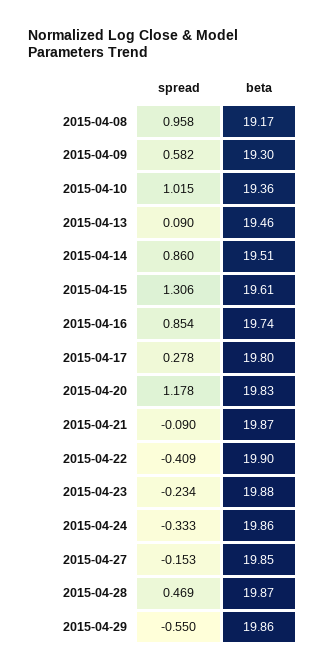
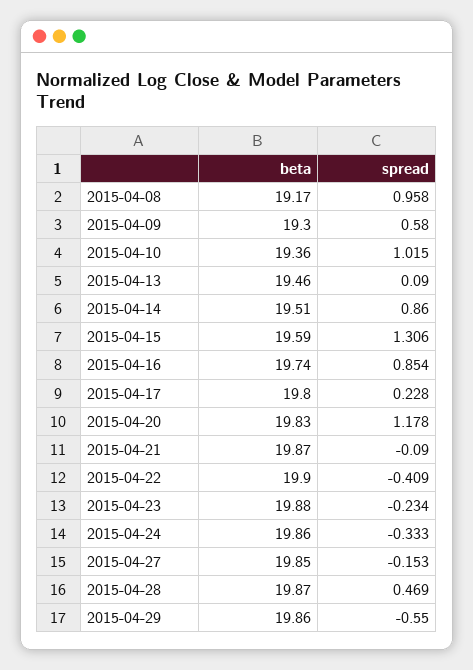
  {
    "spread": {
      "2015-04-08": 0.958,
-     "2015-04-09": 0.582,
+     "2015-04-09": 0.58,
      "2015-04-10": 1.015,
      "2015-04-13": 0.09,
      "2015-04-14": 0.86,
      "2015-04-15": 1.306,
      "2015-04-16": 0.854,
-     "2015-04-17": 0.278,
+     "2015-04-17": 0.228,
      "2015-04-20": 1.178,
      "2015-04-21": -0.09,
      "2015-04-22": -0.409,
      "2015-04-23": -0.234,
      "2015-04-24": -0.333,
      "2015-04-27": -0.153,
      "2015-04-28": 0.469,
      "2015-04-29": -0.55
    },
    "beta": {
      "2015-04-08": 19.17,
      "2015-04-09": 19.3,
      "2015-04-10": 19.36,
      "2015-04-13": 19.46,
      "2015-04-14": 19.51,
-     "2015-04-15": 19.61,
+     "2015-04-15": 19.59,
      "2015-04-16": 19.74,
      "2015-04-17": 19.8,
      "2015-04-20": 19.83,
      "2015-04-21": 19.87,
      "2015-04-22": 19.9,
      "2015-04-23": 19.88,
      "2015-04-24": 19.86,
      "2015-04-27": 19.85,
      "2015-04-28": 19.87,
      "2015-04-29": 19.86
    }
  }

